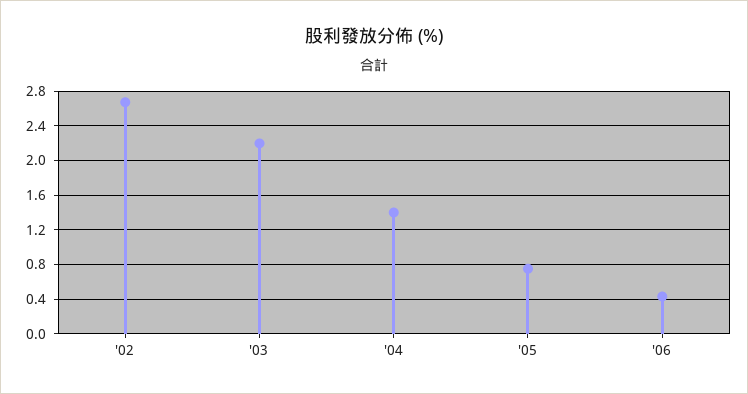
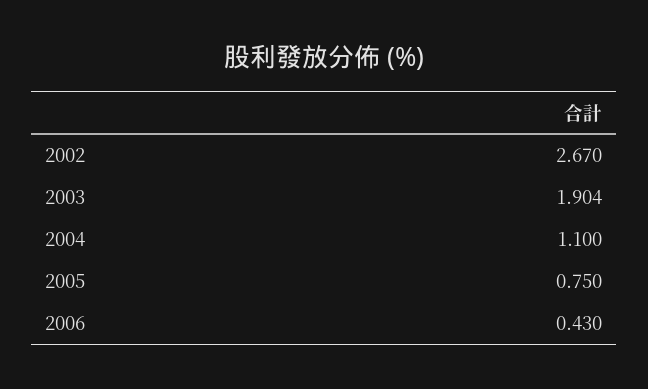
  {
    "'02": 2.67,
-   "'03": 2.2,
+   "'03": 1.904,
-   "'04": 1.4,
+   "'04": 1.1,
    "'05": 0.75,
    "'06": 0.43
  }

